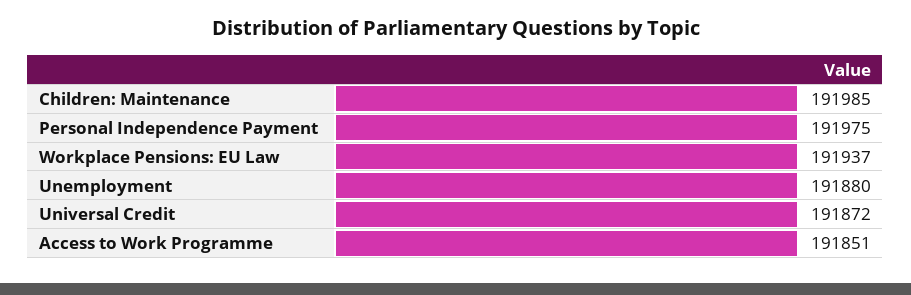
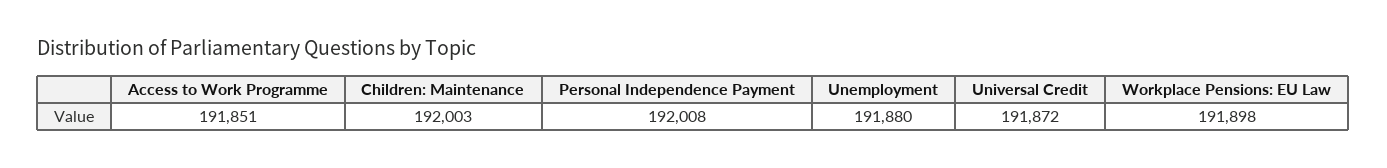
  {
-   "Children: Maintenance": 191985,
+   "Children: Maintenance": 192003,
-   "Personal Independence Payment": 191975,
+   "Personal Independence Payment": 192008,
-   "Workplace Pensions: EU Law": 191937,
+   "Workplace Pensions: EU Law": 191898,
    "Unemployment": 191880,
    "Universal Credit": 191872,
    "Access to Work Programme": 191851
  }

